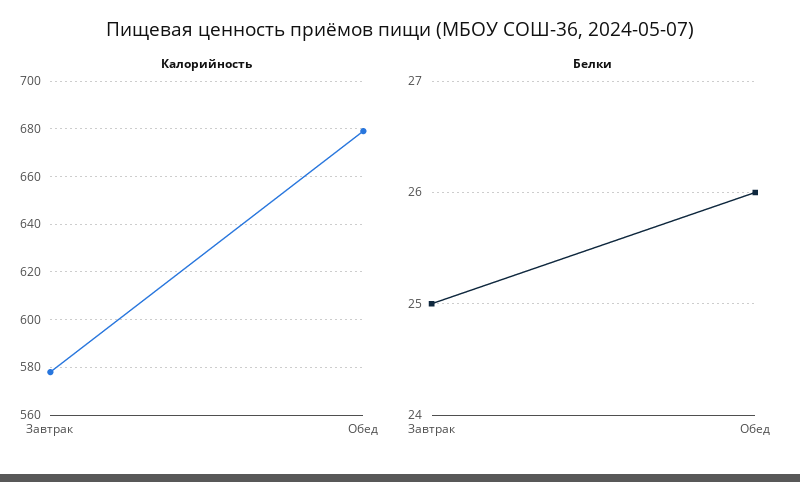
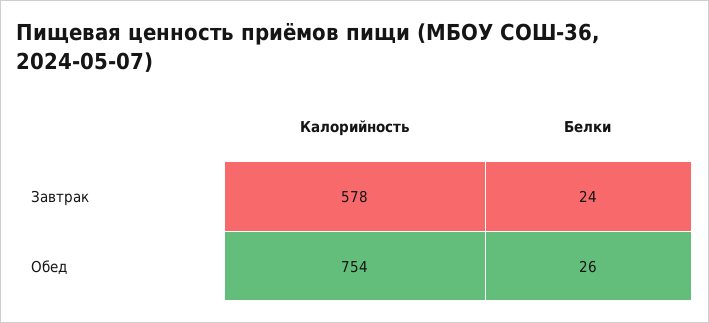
  {
    "Калорийность": {
      "Завтрак": 578,
-     "Обед": 680
+     "Обед": 754
    },
    "Белки": {
-     "Завтрак": 25,
+     "Завтрак": 24,
      "Обед": 26
    }
  }

